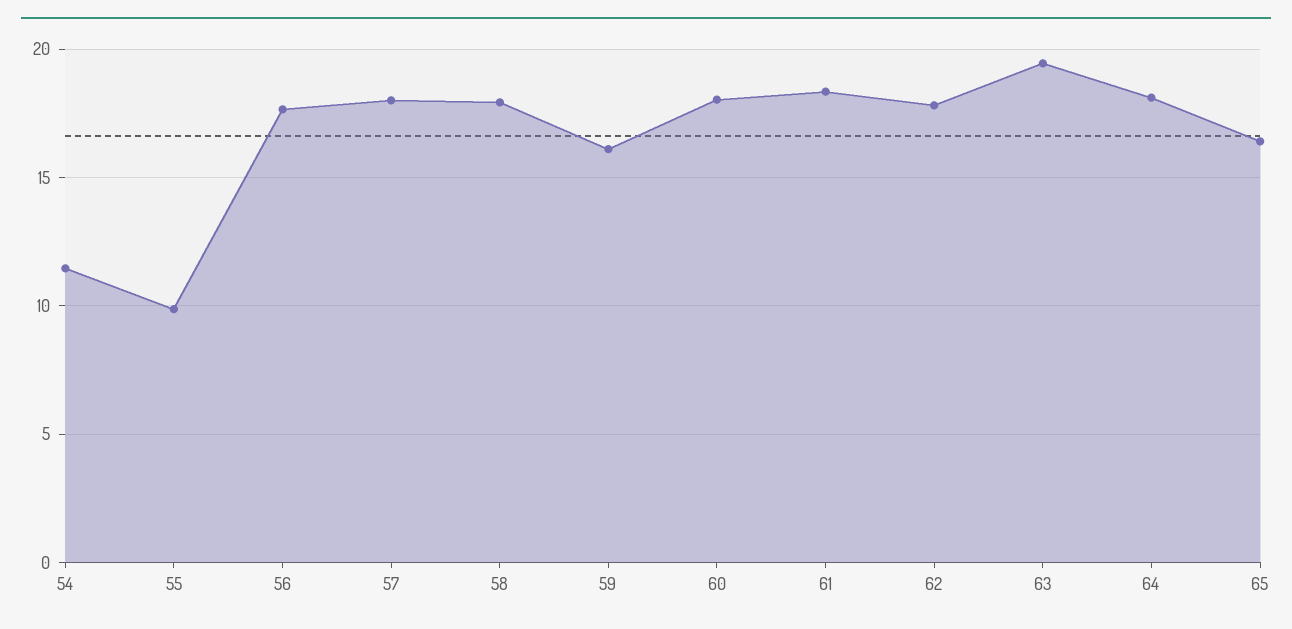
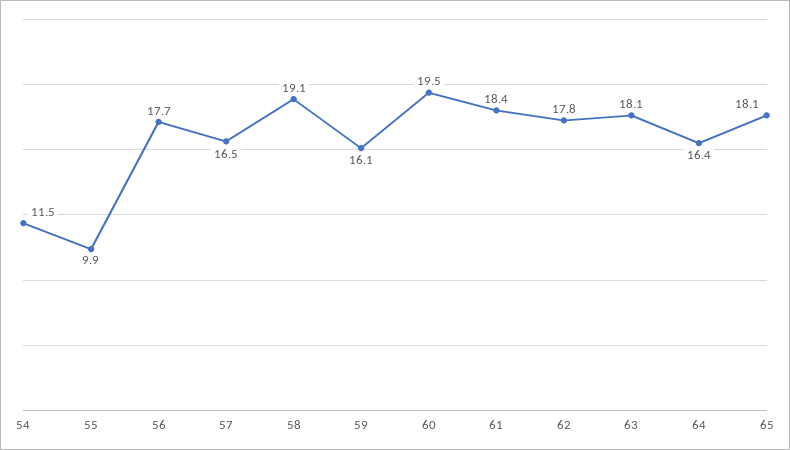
  {
    "54": 11.5,
    "55": 9.9,
    "56": 17.7,
-   "57": 18,
+   "57": 16.5,
-   "58": 18,
+   "58": 19.1,
    "59": 16.1,
-   "60": 18,
+   "60": 19.5,
    "61": 18.4,
    "62": 17.8,
-   "63": 19.5,
+   "63": 18.1,
-   "64": 18,
+   "64": 16.4,
-   "65": 16.5
+   "65": 18.1
  }

